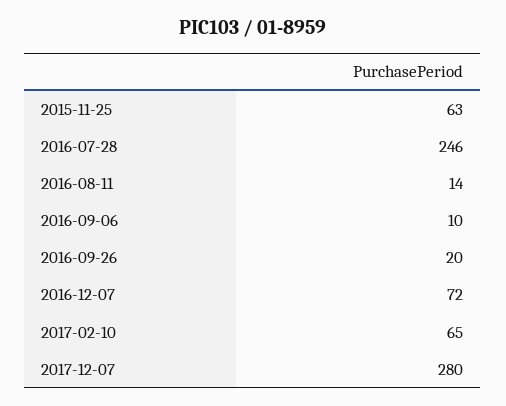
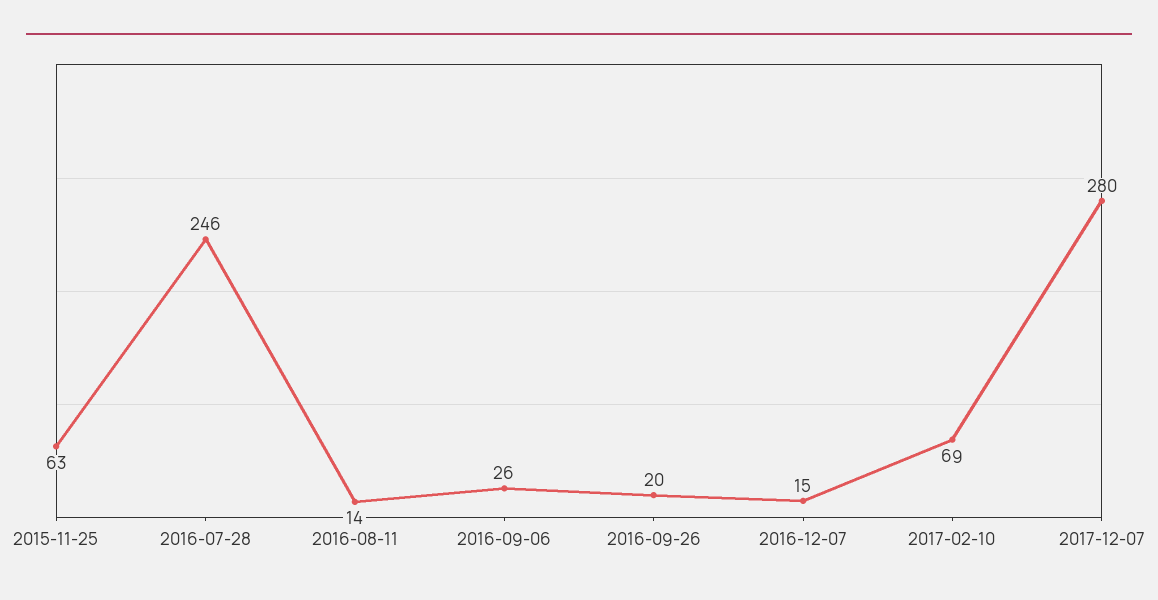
  {
    "2015-11-25": 63,
    "2016-07-28": 246,
    "2016-08-11": 14,
-   "2016-09-06": 10,
+   "2016-09-06": 26,
    "2016-09-26": 20,
-   "2016-12-07": 72,
+   "2016-12-07": 15,
-   "2017-02-10": 65,
+   "2017-02-10": 69,
    "2017-12-07": 280
  }

